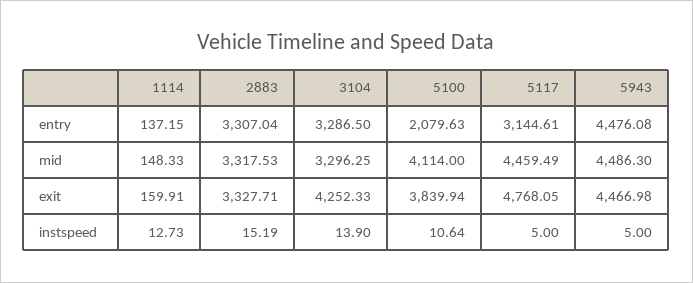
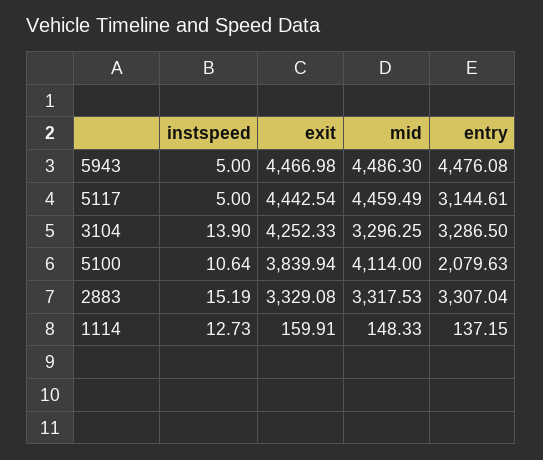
  {
    "1114": {
      "entry": 137.15,
      "mid": 148.33,
      "exit": 159.91,
      "instspeed": 12.73
    },
    "2883": {
      "entry": 3307.04,
      "mid": 3317.53,
-     "exit": 3327.71,
+     "exit": 3329.08,
      "instspeed": 15.19
    },
    "3104": {
      "entry": 3286.5,
      "mid": 3296.25,
      "exit": 4252.33,
      "instspeed": 13.9
    },
    "5100": {
      "entry": 2079.63,
      "mid": 4114,
      "exit": 3839.94,
      "instspeed": 10.64
    },
    "5117": {
      "entry": 3144.61,
      "mid": 4459.49,
-     "exit": 4768.05,
+     "exit": 4442.54,
      "instspeed": 5
    },
    "5943": {
      "entry": 4476.08,
      "mid": 4486.3,
      "exit": 4466.98,
      "instspeed": 5
    }
  }

